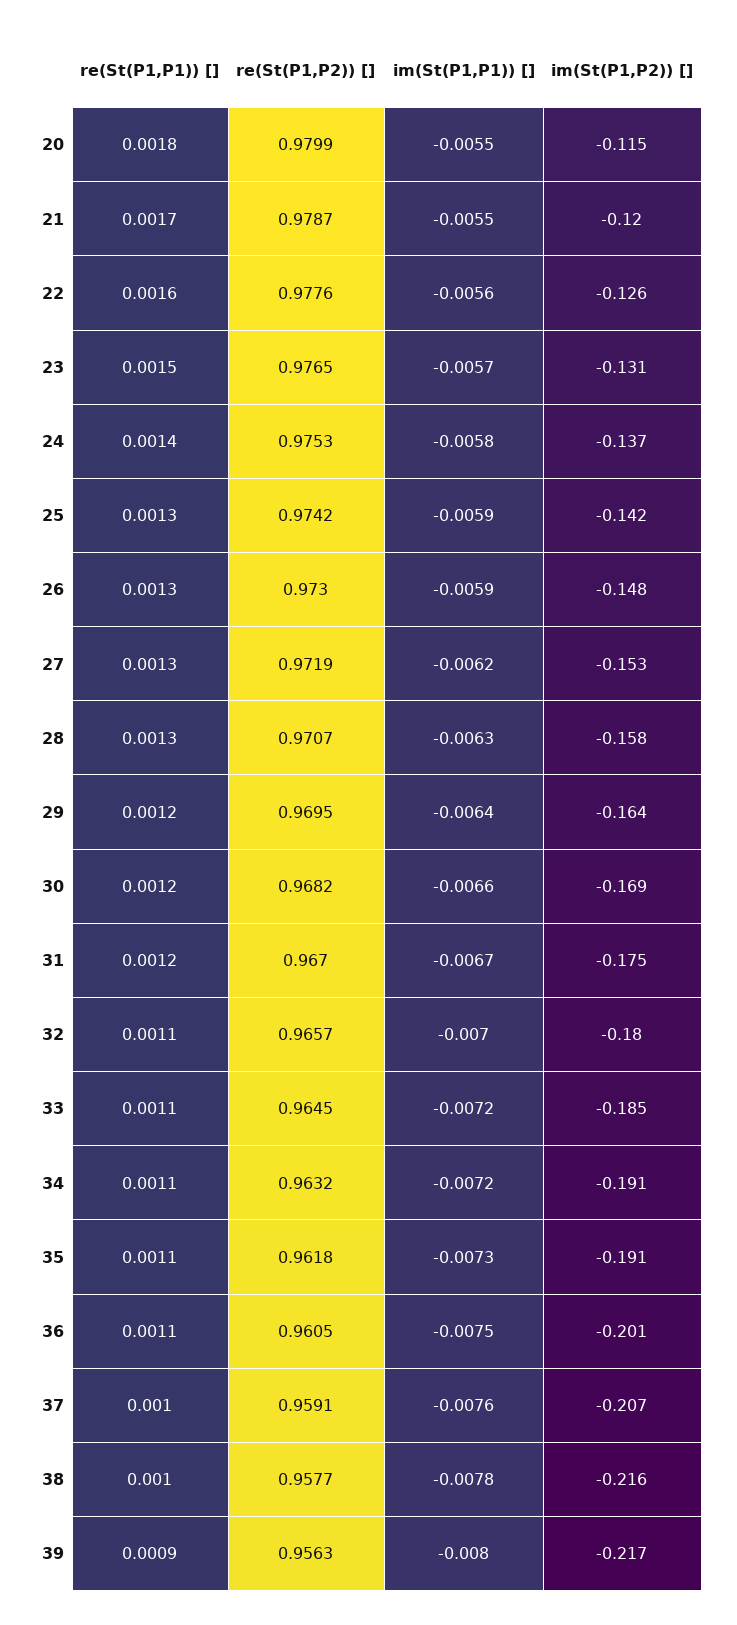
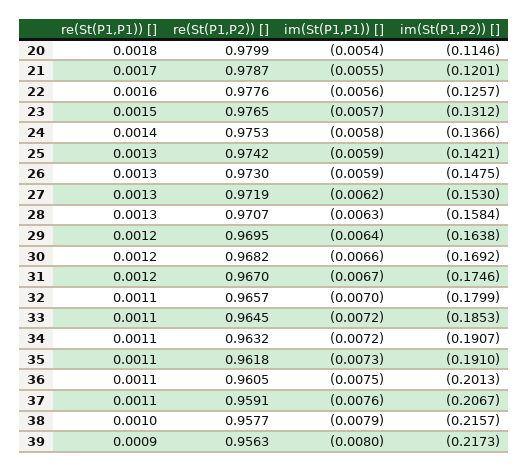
  {
    "re(St(P1,P1)) []": {
      "20": 0.0018,
      "21": 0.0017,
      "22": 0.0016,
      "23": 0.0015,
      "24": 0.0014,
      "25": 0.0013,
      "26": 0.0013,
      "27": 0.0013,
      "28": 0.0013,
      "29": 0.0012,
      "30": 0.0012,
      "31": 0.0012,
      "32": 0.0011,
      "33": 0.0011,
      "34": 0.0011,
      "35": 0.0011,
      "36": 0.0011,
-     "37": 0.001,
+     "37": 0.0011,
      "38": 0.001,
      "39": 0.0009
    },
    "re(St(P1,P2)) []": {
      "20": 0.9799,
      "21": 0.9787,
      "22": 0.9776,
      "23": 0.9765,
      "24": 0.9753,
      "25": 0.9742,
      "26": 0.973,
      "27": 0.9719,
      "28": 0.9707,
      "29": 0.9695,
      "30": 0.9682,
      "31": 0.967,
      "32": 0.9657,
      "33": 0.9645,
      "34": 0.9632,
      "35": 0.9618,
      "36": 0.9605,
      "37": 0.9591,
      "38": 0.9577,
      "39": 0.9563
    },
    "im(St(P1,P1)) []": {
-     "20": -0.0055,
+     "20": -0.0054,
      "21": -0.0055,
      "22": -0.0056,
      "23": -0.0057,
      "24": -0.0058,
      "25": -0.0059,
      "26": -0.0059,
      "27": -0.0062,
      "28": -0.0063,
      "29": -0.0064,
      "30": -0.0066,
      "31": -0.0067,
      "32": -0.007,
      "33": -0.0072,
      "34": -0.0072,
      "35": -0.0073,
      "36": -0.0075,
      "37": -0.0076,
-     "38": -0.0078,
+     "38": -0.0079,
      "39": -0.008
    },
    "im(St(P1,P2)) []": {
      "20": -0.1146,
      "21": -0.1201,
      "22": -0.1257,
      "23": -0.1312,
      "24": -0.1366,
      "25": -0.1421,
      "26": -0.1475,
      "27": -0.153,
      "28": -0.1584,
      "29": -0.1638,
      "30": -0.1692,
      "31": -0.1746,
      "32": -0.1799,
      "33": -0.1853,
      "34": -0.1907,
      "35": -0.191,
      "36": -0.2013,
      "37": -0.2067,
      "38": -0.2157,
      "39": -0.2173
    }
  }

